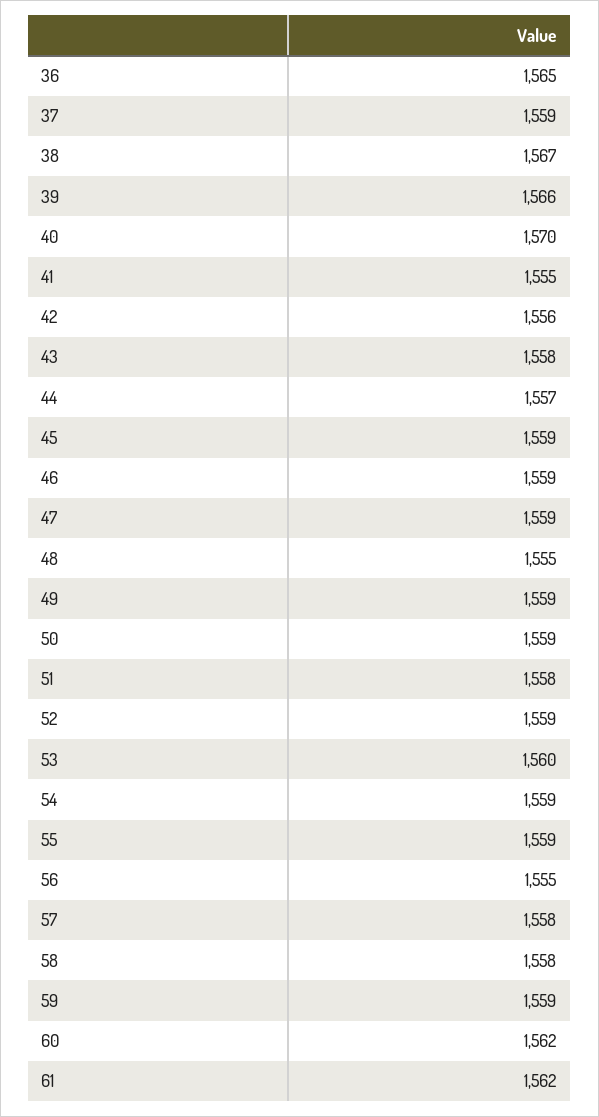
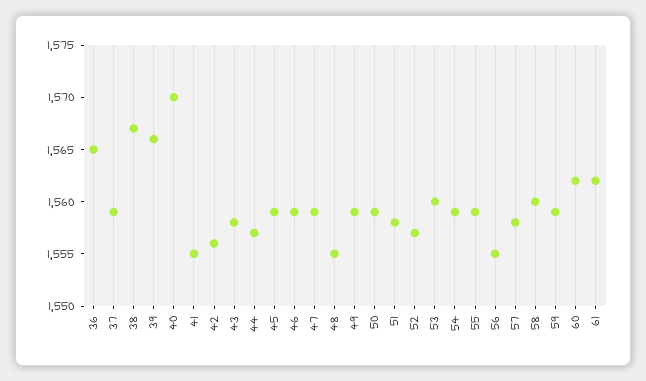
  {
    "36": 1565,
    "37": 1559,
    "38": 1567,
    "39": 1566,
    "40": 1570,
    "41": 1555,
    "42": 1556,
    "43": 1558,
    "44": 1557,
    "45": 1559,
    "46": 1559,
    "47": 1559,
    "48": 1555,
    "49": 1559,
    "50": 1559,
    "51": 1558,
-   "52": 1559,
+   "52": 1557,
    "53": 1560,
    "54": 1559,
    "55": 1559,
    "56": 1555,
    "57": 1558,
-   "58": 1558,
+   "58": 1560,
    "59": 1559,
    "60": 1562,
    "61": 1562
  }

